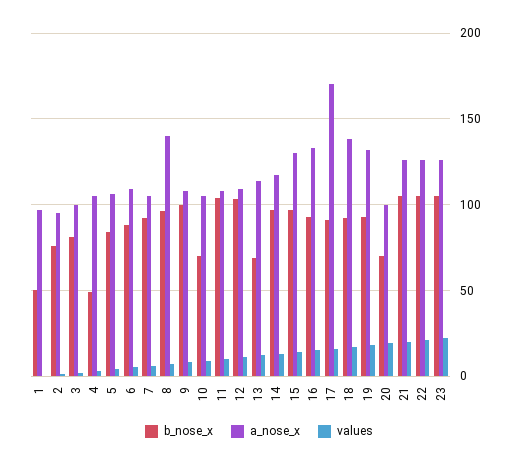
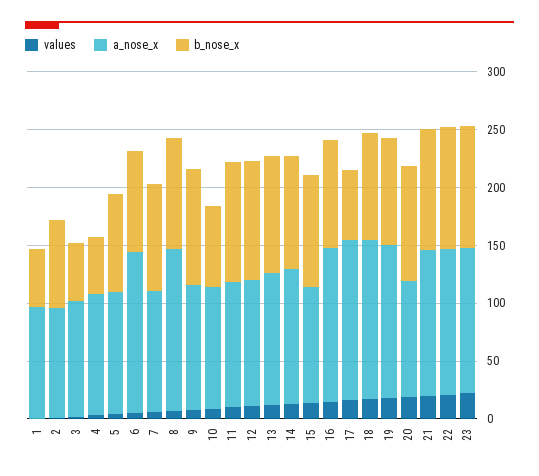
  {
    "b_nose_x": {
      "1": 50,
      "2": 75,
-     "3": 80,
+     "3": 50,
      "4": 50,
      "5": 85,
      "6": 90,
      "7": 90,
      "8": 95,
      "9": 100,
      "10": 70,
      "11": 105,
      "12": 105,
-     "13": 70,
+     "13": 100,
      "14": 95,
      "15": 95,
      "16": 95,
-     "17": 90,
+     "17": 60,
      "18": 90,
      "19": 95,
-     "20": 70,
+     "20": 100,
      "21": 105,
      "22": 105,
      "23": 105
    },
    "a_nose_x": {
      "1": 95,
      "2": 95,
      "3": 100,
      "4": 105,
      "5": 105,
-     "6": 110,
+     "6": 140,
      "7": 105,
      "8": 140,
      "9": 110,
      "10": 105,
      "11": 110,
      "12": 110,
      "13": 115,
      "14": 115,
-     "15": 130,
+     "15": 100,
      "16": 135,
-     "17": 170,
+     "17": 140,
      "18": 140,
      "19": 130,
      "20": 100,
      "21": 125,
      "22": 125,
      "23": 125
    },
    "values": {
      "1": 0,
      "2": 0,
      "3": 0,
      "4": 5,
      "5": 5,
      "6": 5,
      "7": 5,
      "8": 5,
      "9": 10,
      "10": 10,
      "11": 10,
      "12": 10,
      "13": 10,
      "14": 15,
      "15": 15,
      "16": 15,
      "17": 15,
      "18": 15,
      "19": 20,
      "20": 20,
      "21": 20,
      "22": 20,
      "23": 20
    }
  }

